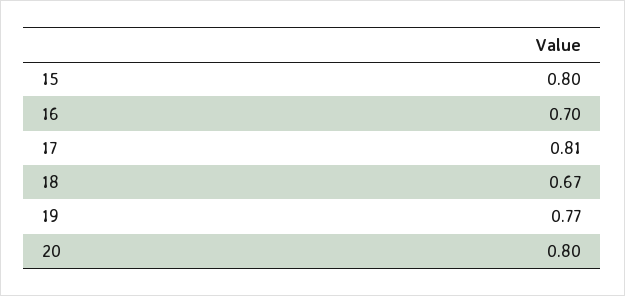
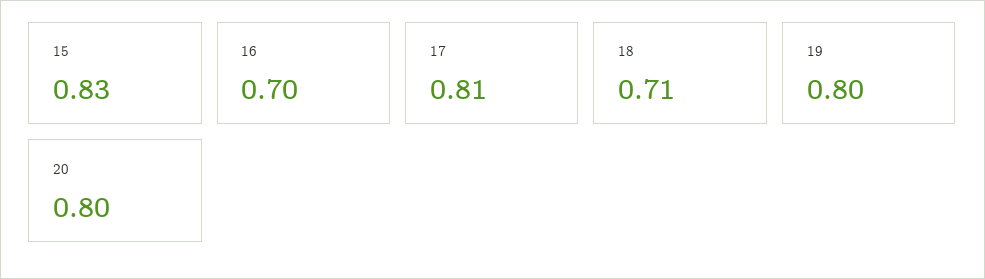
  {
-   "15": 0.8,
+   "15": 0.83,
    "16": 0.7,
    "17": 0.81,
-   "18": 0.67,
+   "18": 0.71,
-   "19": 0.77,
+   "19": 0.8,
    "20": 0.8
  }

